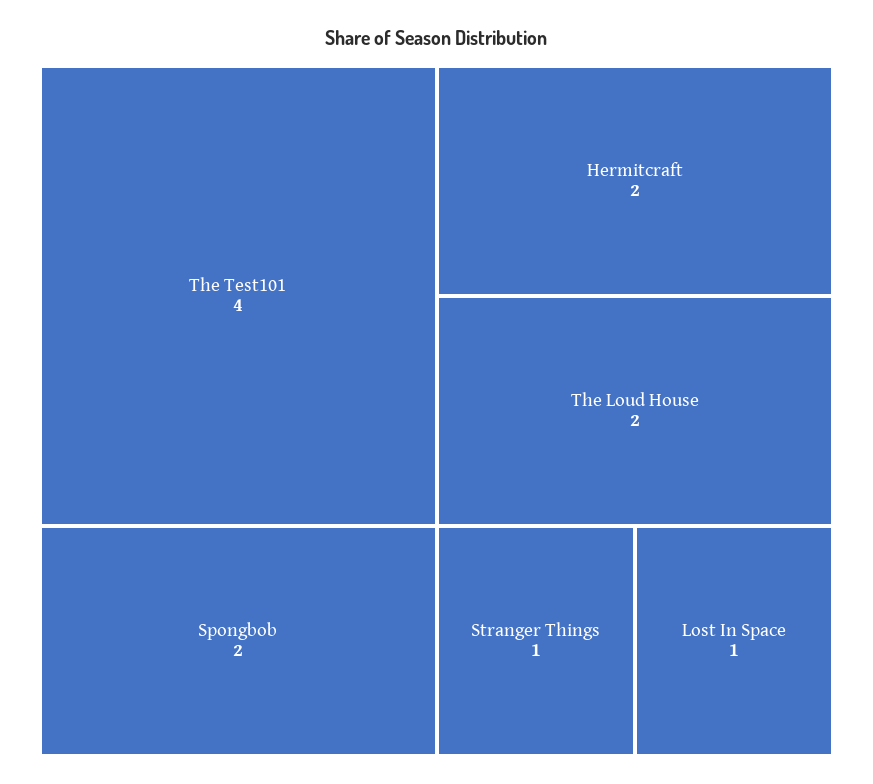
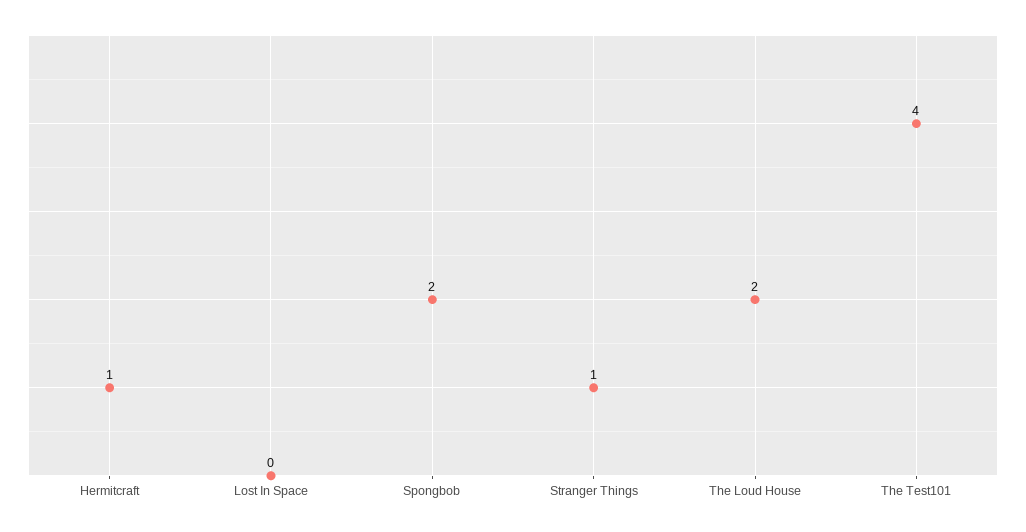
  {
    "The Test101": 4,
    "Spongbob": 2,
-   "Hermitcraft": 2,
+   "Hermitcraft": 1,
    "The Loud House": 2,
    "Stranger Things": 1,
-   "Lost In Space": 1
+   "Lost In Space": 0
  }

